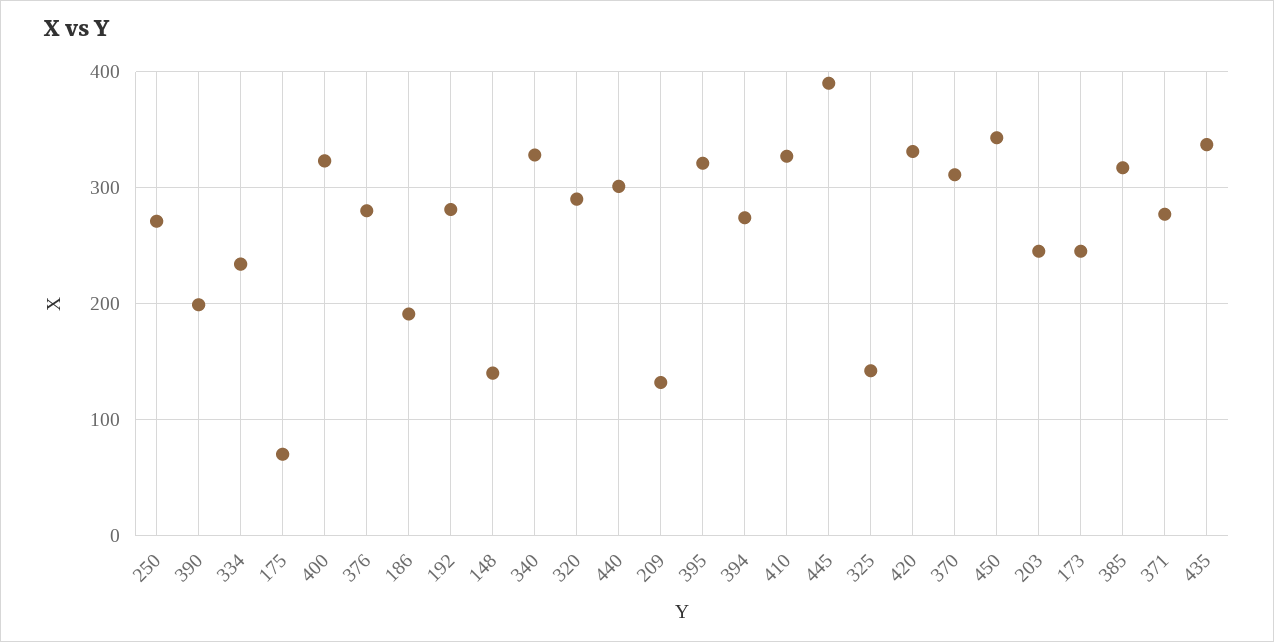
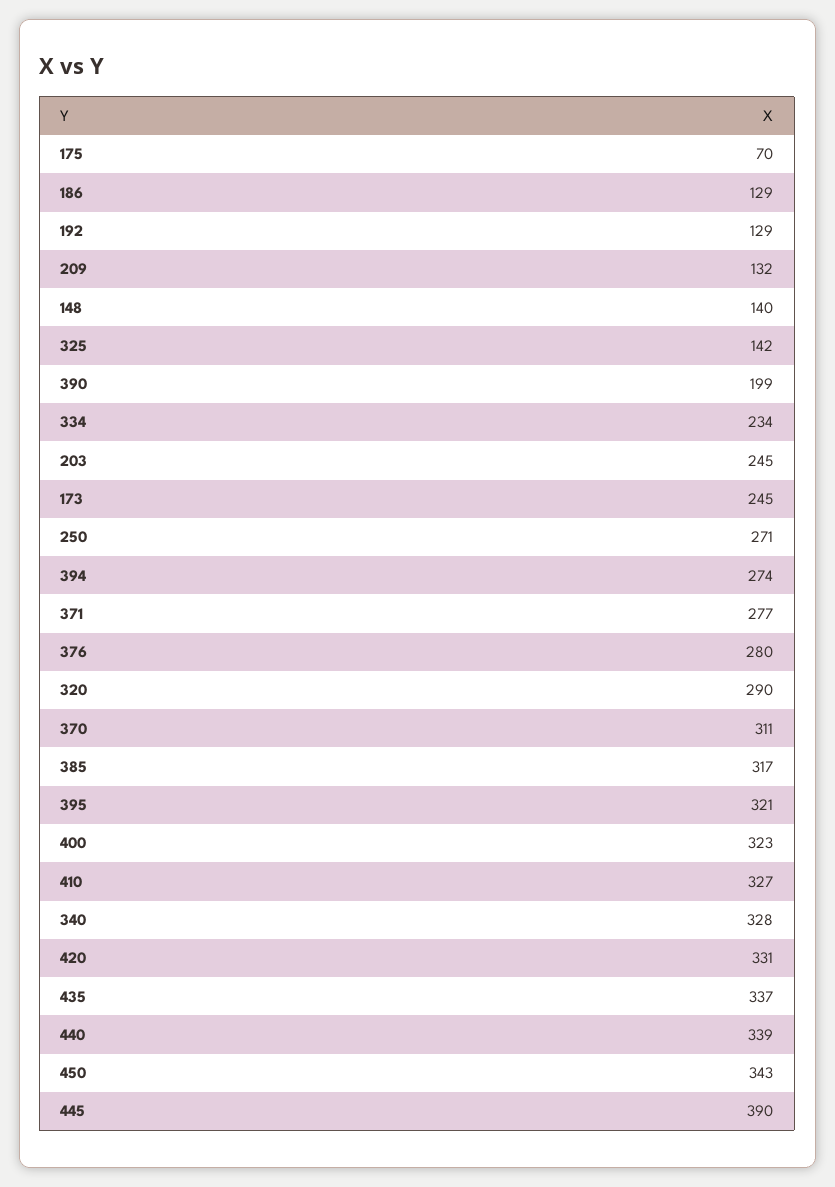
  {
    "250": 271,
    "390": 199,
    "334": 234,
    "175": 70,
    "400": 323,
    "376": 280,
-   "186": 190,
+   "186": 129,
-   "192": 280,
+   "192": 129,
    "148": 140,
    "340": 328,
    "320": 290,
-   "440": 300,
+   "440": 339,
    "209": 132,
    "395": 321,
    "394": 274,
    "410": 327,
    "445": 390,
    "325": 142,
    "420": 331,
    "370": 311,
    "450": 343,
    "203": 245,
    "173": 245,
    "385": 317,
    "371": 277,
    "435": 337
  }

